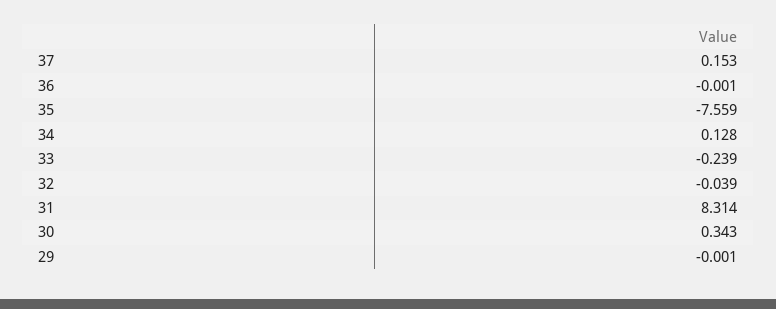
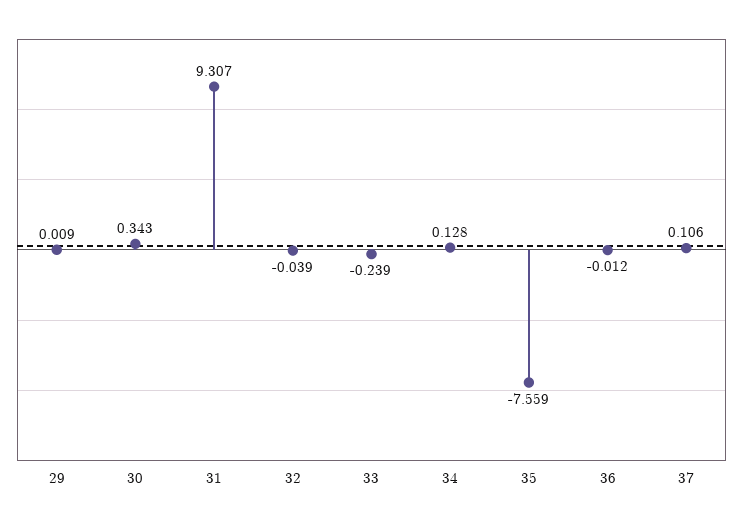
  {
-   "37": 0.153,
+   "37": 0.106,
-   "36": -0.001,
+   "36": -0.012,
    "35": -7.559,
    "34": 0.128,
    "33": -0.239,
    "32": -0.039,
-   "31": 8.314,
+   "31": 9.307,
    "30": 0.343,
-   "29": -0.001
+   "29": 0.009
  }

